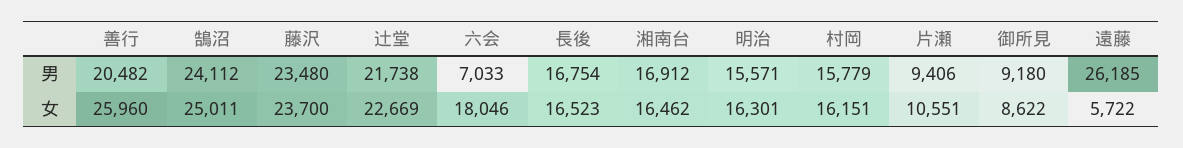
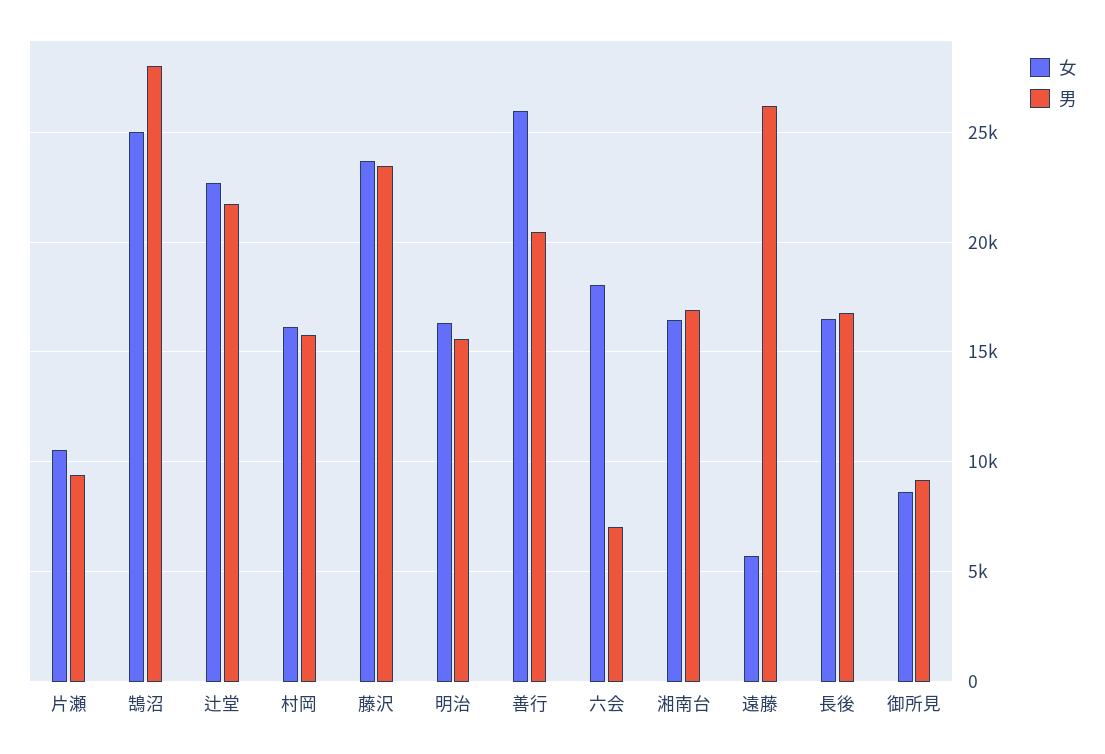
  {
    "男": {
      "善行": 20482,
-     "鵠沼": 24112,
+     "鵠沼": 28000,
      "藤沢": 23480,
      "辻堂": 21738,
      "六会": 7033,
      "長後": 16754,
      "湘南台": 16912,
      "明治": 15571,
      "村岡": 15779,
      "片瀬": 9406,
      "御所見": 9180,
      "遠藤": 26185
    },
    "女": {
      "善行": 25960,
      "鵠沼": 25011,
      "藤沢": 23700,
      "辻堂": 22669,
      "六会": 18046,
      "長後": 16523,
      "湘南台": 16462,
      "明治": 16301,
      "村岡": 16151,
      "片瀬": 10551,
      "御所見": 8622,
      "遠藤": 5722
    }
  }

